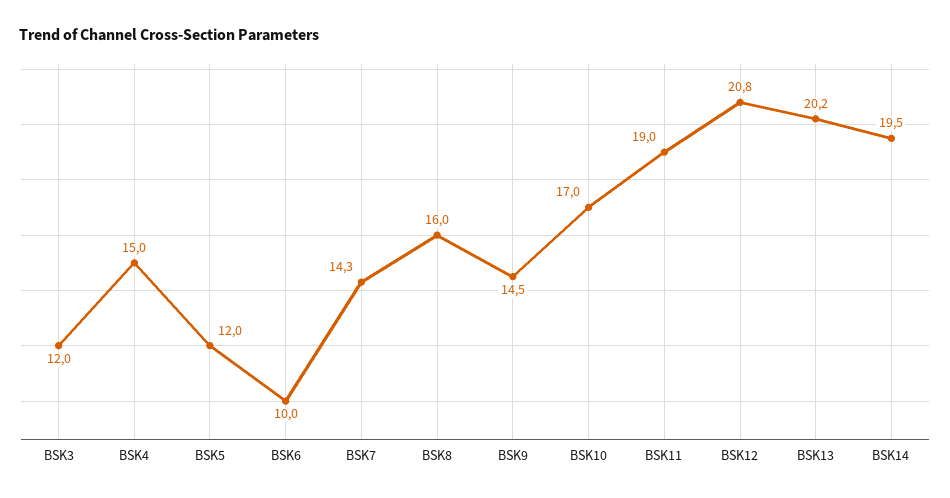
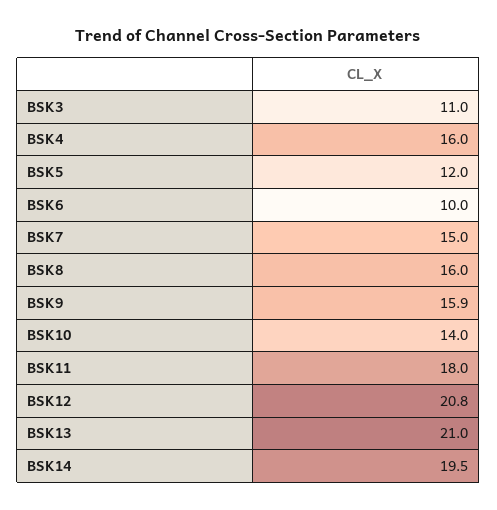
  {
-   "BSK3": 12,
+   "BSK3": 11,
-   "BSK4": 15,
+   "BSK4": 16,
    "BSK5": 12,
    "BSK6": 10,
-   "BSK7": 14.3,
+   "BSK7": 15,
    "BSK8": 16,
-   "BSK9": 14.5,
+   "BSK9": 15.9,
-   "BSK10": 17,
+   "BSK10": 14,
-   "BSK11": 19,
+   "BSK11": 18,
    "BSK12": 20.8,
-   "BSK13": 20.2,
+   "BSK13": 21,
    "BSK14": 19.5
  }

